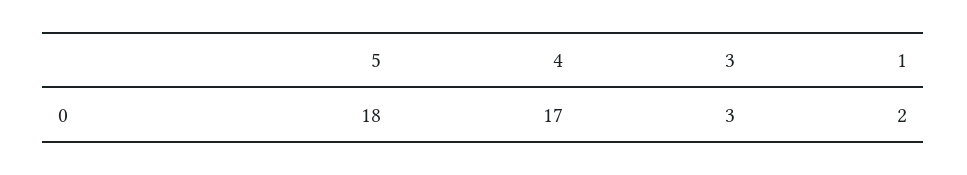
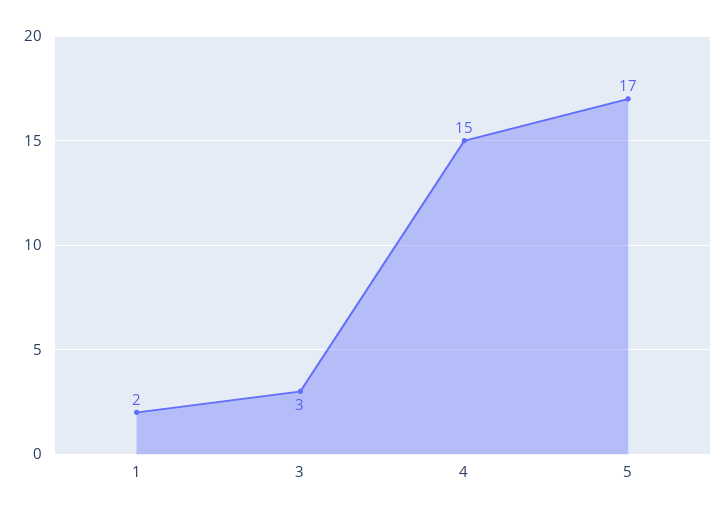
  {
-   "5": 18,
+   "5": 17,
-   "4": 17,
+   "4": 15,
    "3": 3,
    "1": 2
  }

